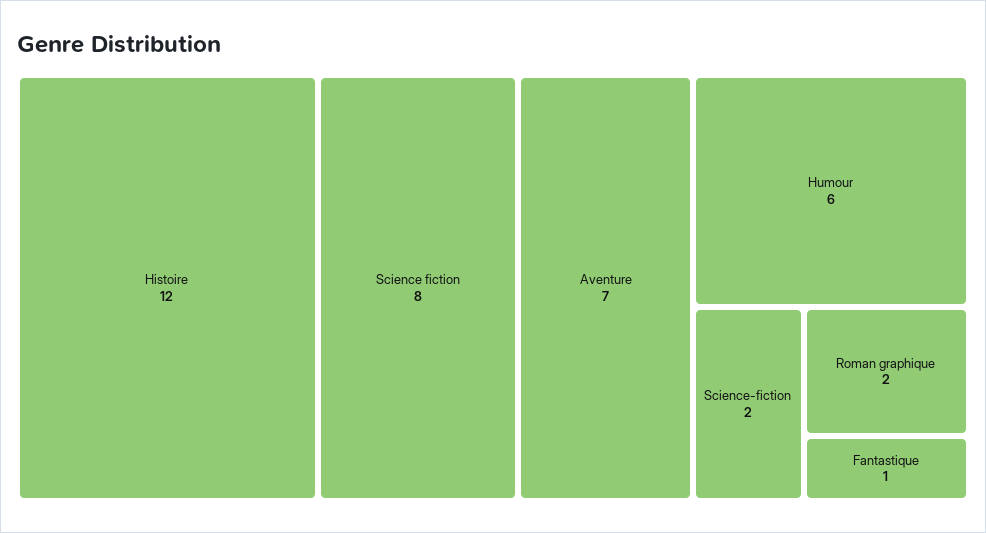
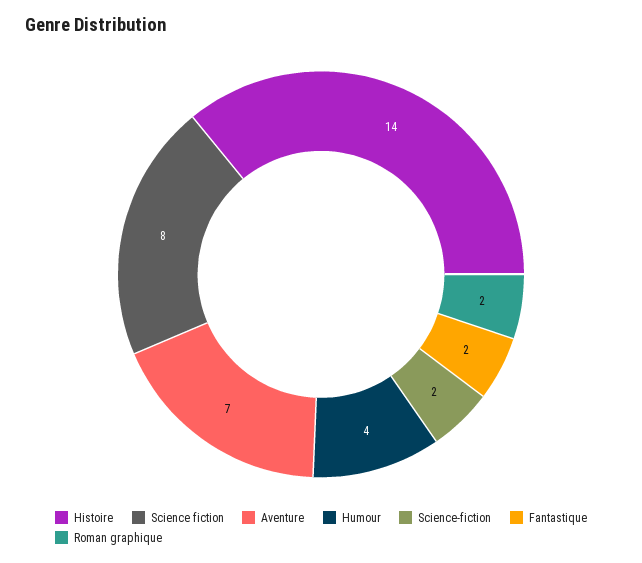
  {
-   "Histoire": 12,
+   "Histoire": 14,
    "Science fiction": 8,
    "Aventure": 7,
-   "Humour": 6,
+   "Humour": 4,
    "Science-fiction": 2,
    "Roman graphique": 2,
-   "Fantastique": 1
+   "Fantastique": 2
  }

